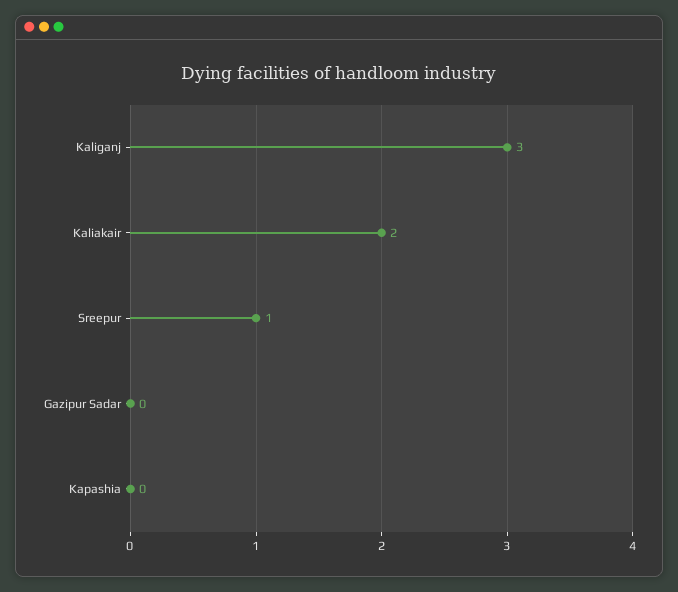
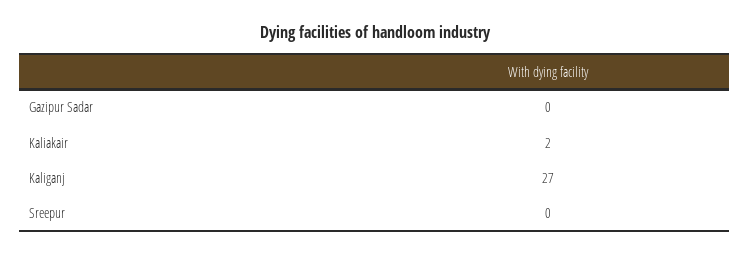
  {
-   "Kaliganj": 3,
+   "Kaliganj": 27,
    "Kaliakair": 2,
-   "Sreepur": 1,
+   "Sreepur": 0,
-   "Gazipur Sadar": 0,
+   "Gazipur Sadar": 0
-   "Kapashia": 0
  }

